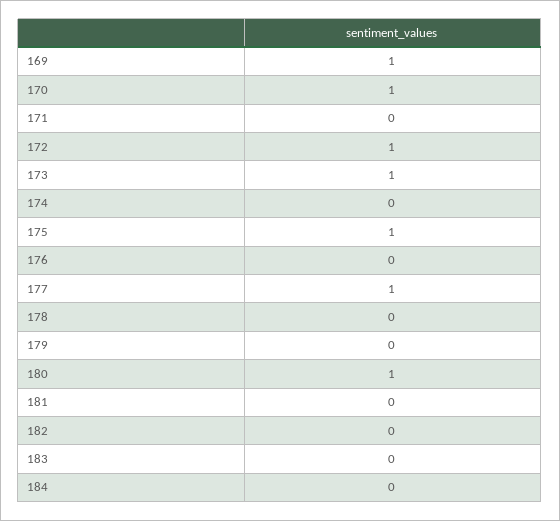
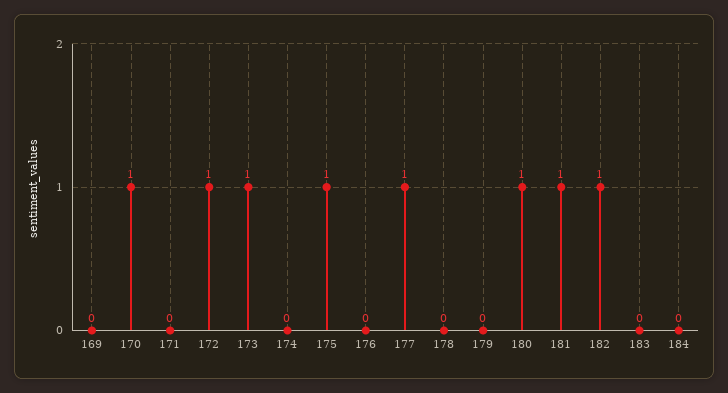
  {
-   "169": 1,
+   "169": 0,
    "170": 1,
    "171": 0,
    "172": 1,
    "173": 1,
    "174": 0,
    "175": 1,
    "176": 0,
    "177": 1,
    "178": 0,
    "179": 0,
    "180": 1,
-   "181": 0,
+   "181": 1,
-   "182": 0,
+   "182": 1,
    "183": 0,
    "184": 0
  }

